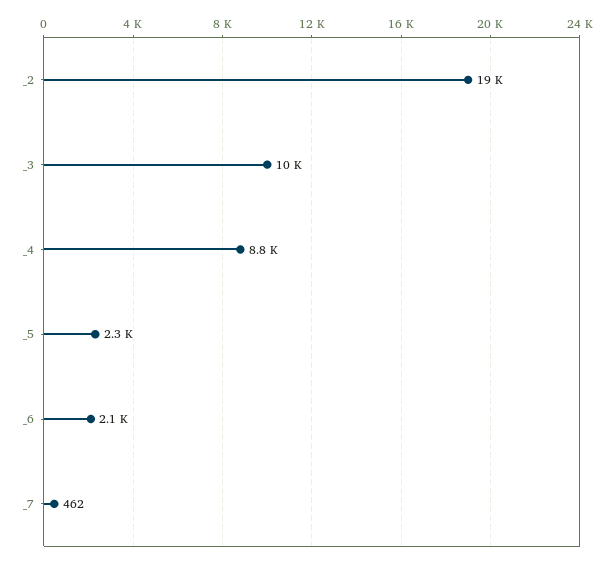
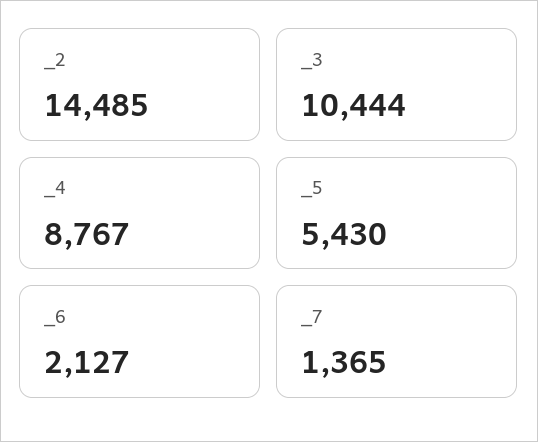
  {
-   "_2": 19000,
+   "_2": 14485,
    "_3": 10444,
    "_4": 8767,
-   "_5": 2300,
+   "_5": 5430,
    "_6": 2127,
-   "_7": 462
+   "_7": 1365
  }

